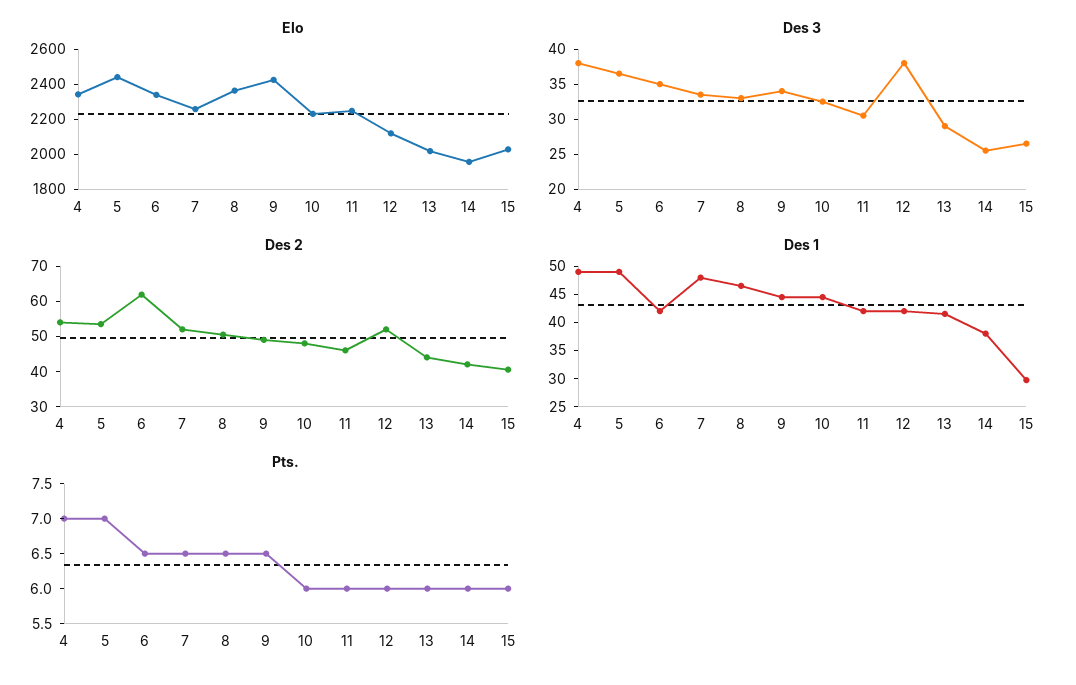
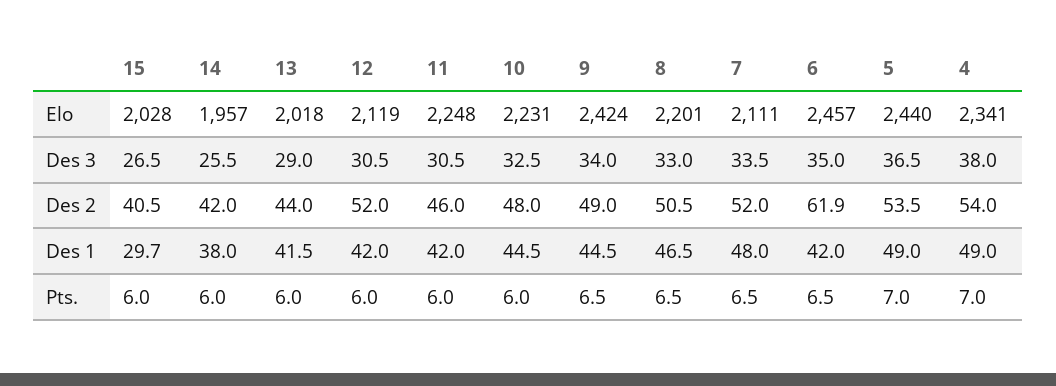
  {
    "Elo": {
      "4": 2341,
      "5": 2440,
-     "6": 2350,
+     "6": 2457,
-     "7": 2250,
+     "7": 2111,
-     "8": 2350,
+     "8": 2201,
      "9": 2424,
      "10": 2231,
      "11": 2248,
      "12": 2119,
      "13": 2018,
      "14": 1957,
      "15": 2028
    },
    "Des 3": {
      "4": 38,
      "5": 36.5,
      "6": 35,
      "7": 33.5,
      "8": 33,
      "9": 34,
      "10": 32.5,
      "11": 30.5,
-     "12": 37.5,
+     "12": 30.5,
      "13": 29,
      "14": 25.5,
      "15": 26.5
    },
    "Des 2": {
      "4": 54,
      "5": 53.5,
      "6": 61.9,
      "7": 52,
      "8": 50.5,
      "9": 49,
      "10": 48,
      "11": 46,
      "12": 52,
      "13": 44,
      "14": 42,
      "15": 40.5
    },
    "Des 1": {
      "4": 49,
      "5": 49,
      "6": 42,
      "7": 48,
      "8": 46.5,
      "9": 44.5,
      "10": 44.5,
      "11": 42,
      "12": 42,
      "13": 41.5,
      "14": 38,
      "15": 29.7
    },
    "Pts.": {
      "4": 7,
      "5": 7,
      "6": 6.5,
      "7": 6.5,
      "8": 6.5,
      "9": 6.5,
      "10": 6,
      "11": 6,
      "12": 6,
      "13": 6,
      "14": 6,
      "15": 6
    }
  }

